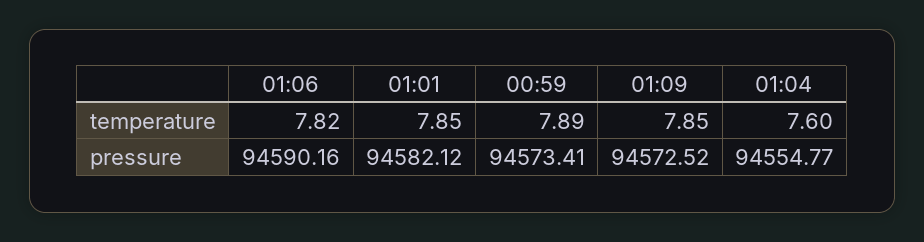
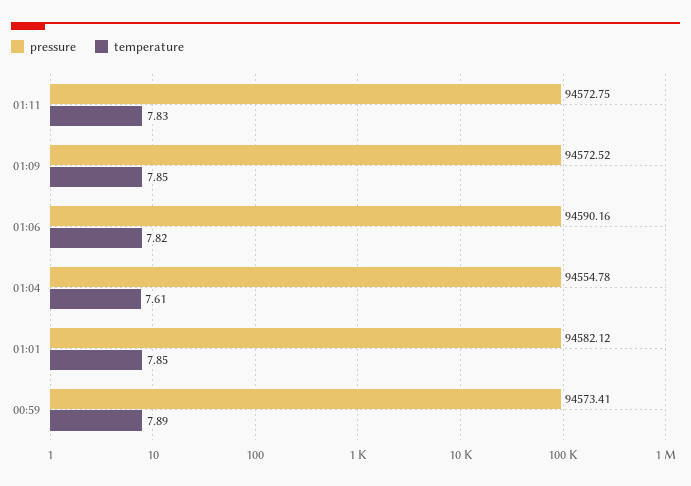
  {
    "temperature": {
      "01:06": 7.82,
      "01:01": 7.85,
      "00:59": 7.89,
      "01:09": 7.85,
-     "01:04": 7.6
+     "01:04": 7.61,
+     "01:11": 7.83
    },
    "pressure": {
      "01:06": 94590.16,
      "01:01": 94582.12,
      "00:59": 94573.41,
      "01:09": 94572.52,
-     "01:04": 94554.77
+     "01:04": 94554.78,
+     "01:11": 94572.75
    }
  }

